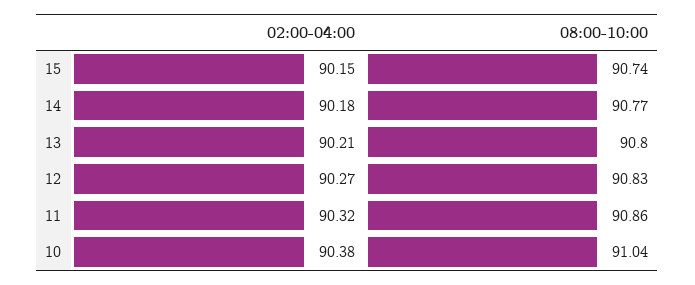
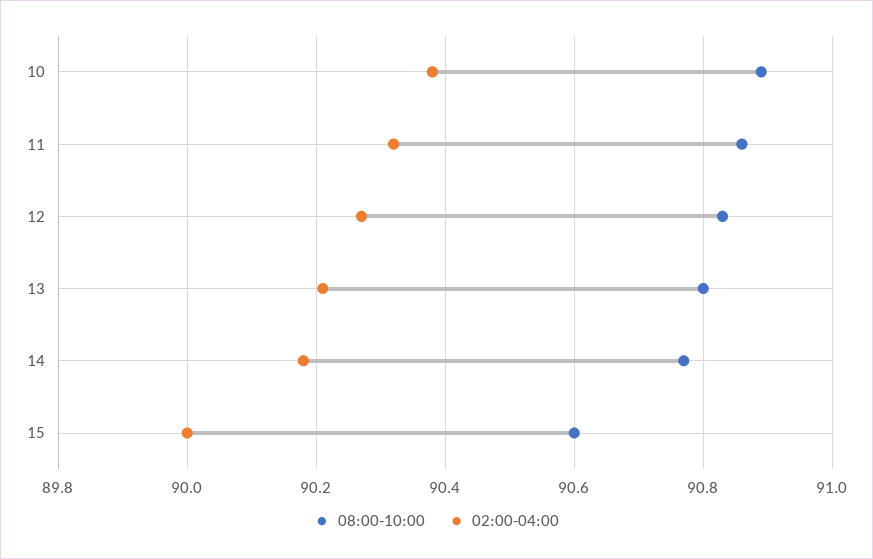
  {
    "02:00-04:00": {
-     "15": 90.15,
+     "15": 90,
      "14": 90.18,
      "13": 90.21,
      "12": 90.27,
      "11": 90.32,
      "10": 90.38
    },
    "08:00-10:00": {
-     "15": 90.74,
+     "15": 90.6,
      "14": 90.77,
      "13": 90.8,
      "12": 90.83,
      "11": 90.86,
-     "10": 91.04
+     "10": 90.9
    }
  }

